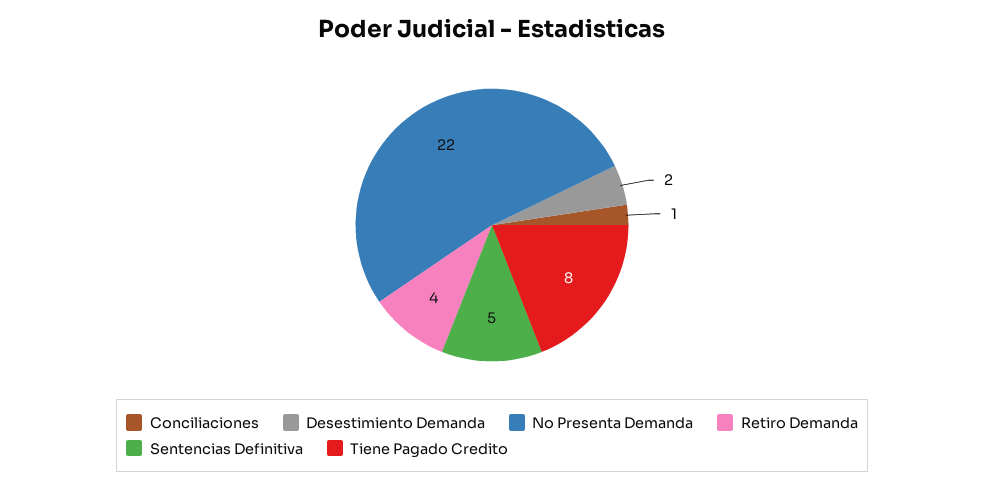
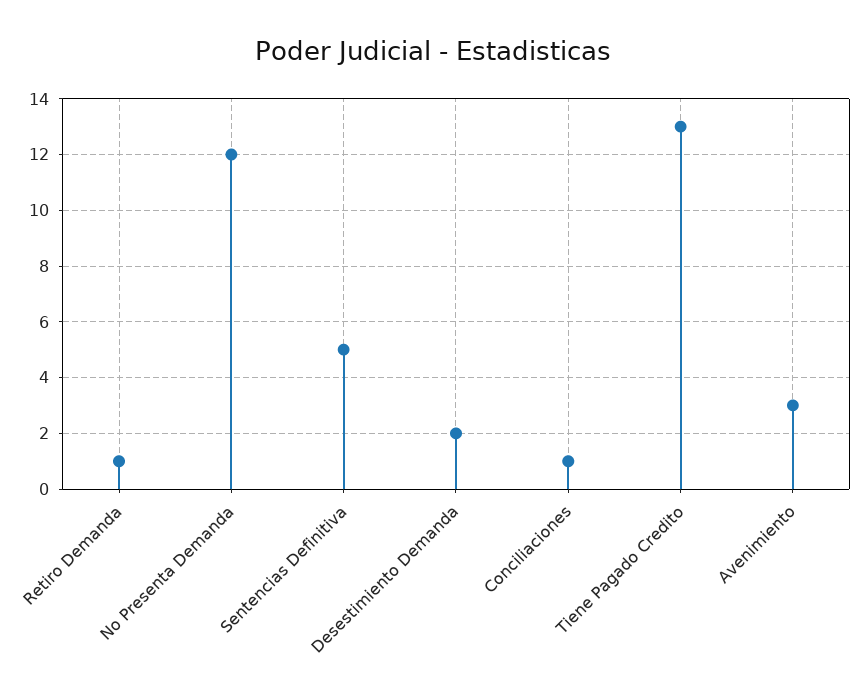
  {
    "Conciliaciones": 1,
    "Desestimiento Demanda": 2,
-   "No Presenta Demanda": 22,
+   "No Presenta Demanda": 12,
-   "Retiro Demanda": 4,
+   "Retiro Demanda": 1,
    "Sentencias Definitiva": 5,
-   "Tiene Pagado Credito": 8
+   "Tiene Pagado Credito": 13,
+   "Avenimiento": 3
  }

